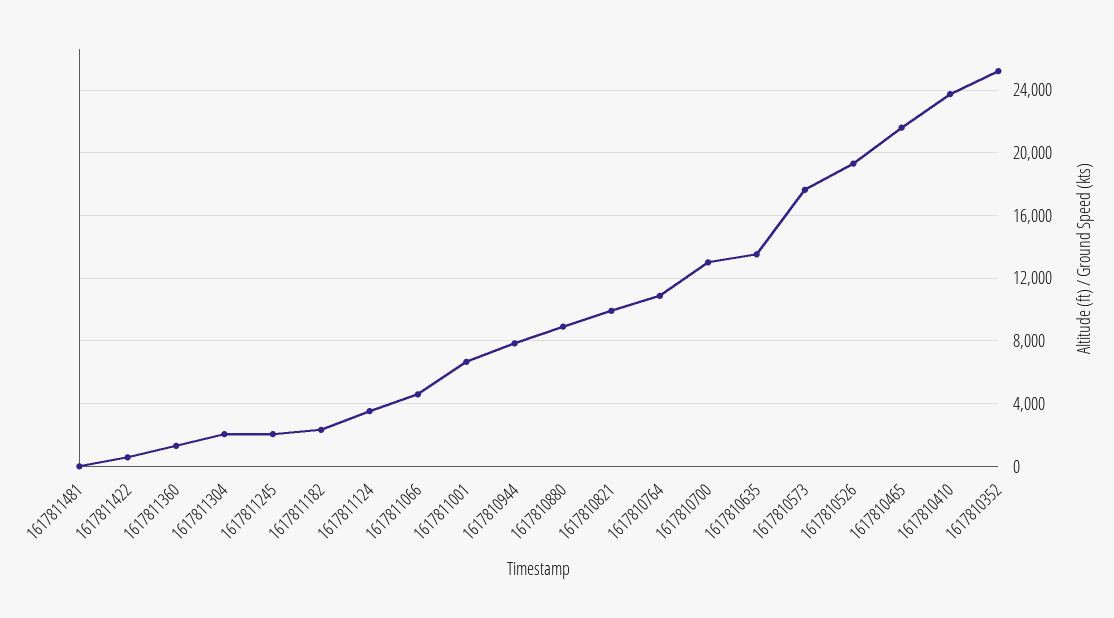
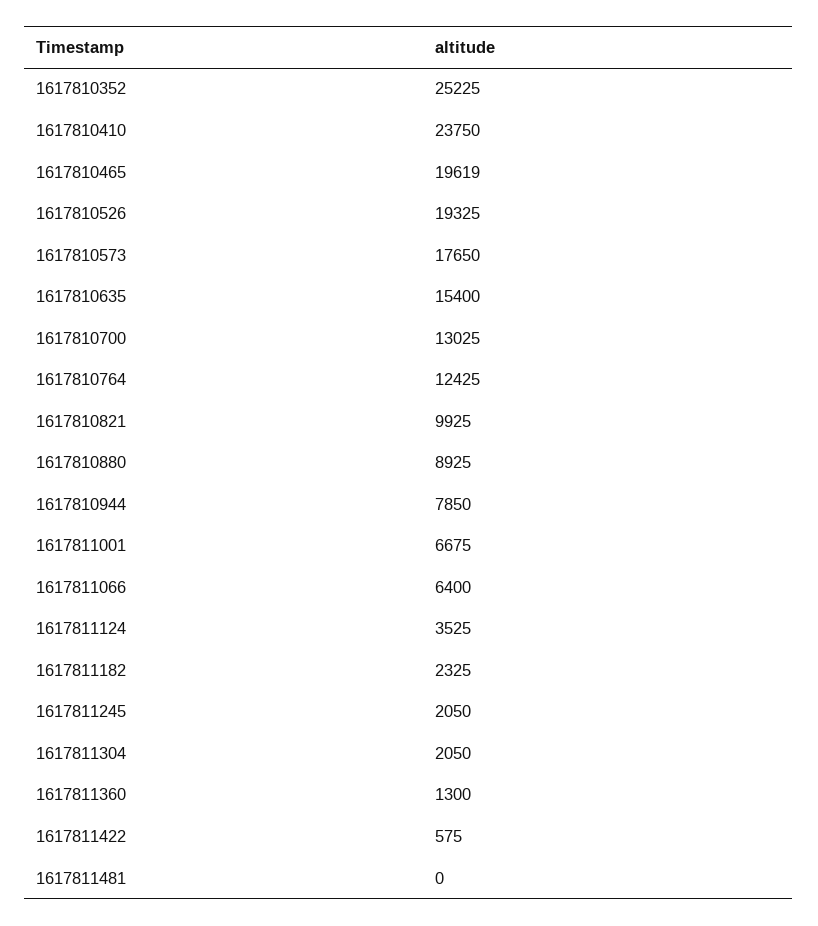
  {
    "1617811481": 0,
    "1617811422": 575,
    "1617811360": 1300,
    "1617811304": 2050,
    "1617811245": 2050,
    "1617811182": 2325,
    "1617811124": 3525,
-   "1617811066": 4500,
+   "1617811066": 6400,
    "1617811001": 6675,
    "1617810944": 7850,
    "1617810880": 8925,
    "1617810821": 9925,
-   "1617810764": 11000,
+   "1617810764": 12425,
    "1617810700": 13025,
-   "1617810635": 13500,
+   "1617810635": 15400,
    "1617810573": 17650,
    "1617810526": 19325,
-   "1617810465": 21500,
+   "1617810465": 19619,
    "1617810410": 23750,
    "1617810352": 25225
  }

